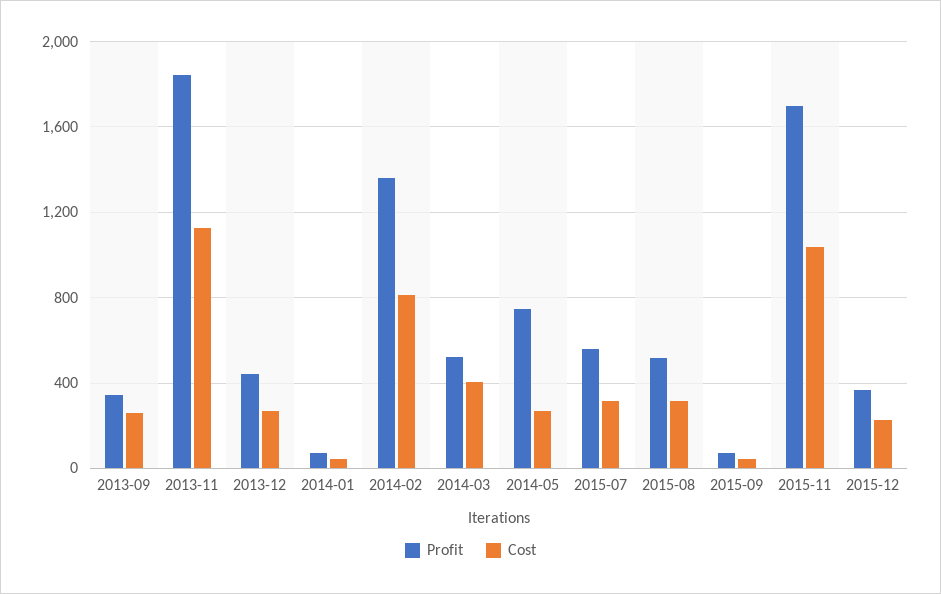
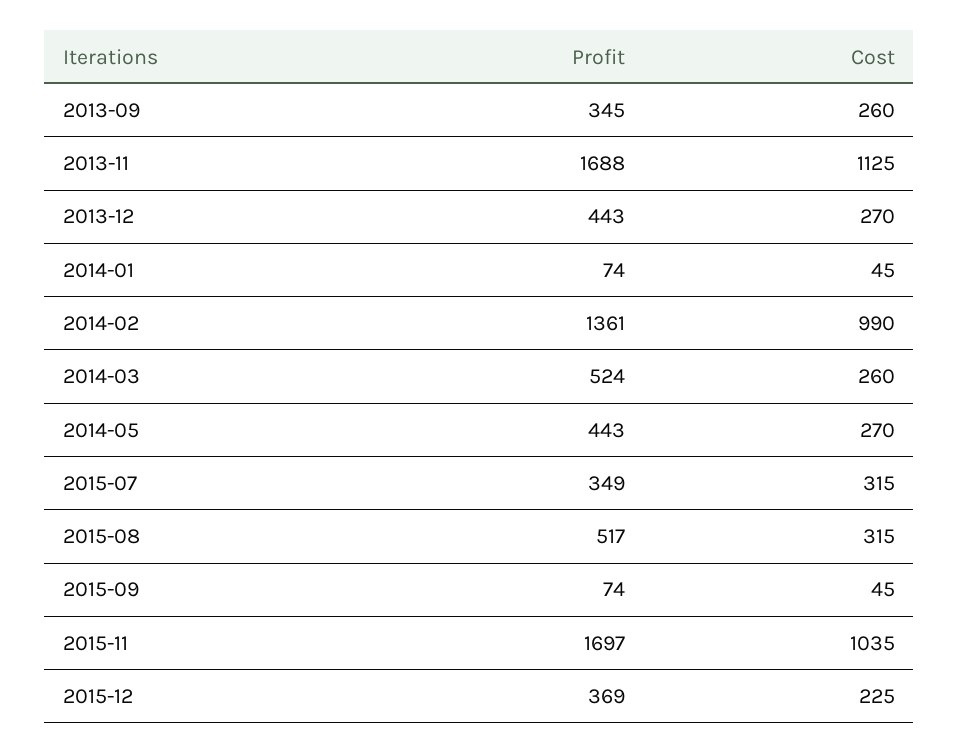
  {
    "Profit": {
      "2013-09": 345,
-     "2013-11": 1850,
+     "2013-11": 1688,
      "2013-12": 443,
      "2014-01": 74,
      "2014-02": 1361,
      "2014-03": 524,
-     "2014-05": 750,
+     "2014-05": 443,
-     "2015-07": 550,
+     "2015-07": 349,
      "2015-08": 517,
      "2015-09": 74,
      "2015-11": 1697,
      "2015-12": 369
    },
    "Cost": {
      "2013-09": 260,
      "2013-11": 1125,
      "2013-12": 270,
      "2014-01": 45,
-     "2014-02": 800,
+     "2014-02": 990,
-     "2014-03": 400,
+     "2014-03": 260,
      "2014-05": 270,
      "2015-07": 315,
      "2015-08": 315,
      "2015-09": 45,
      "2015-11": 1035,
      "2015-12": 225
    }
  }

